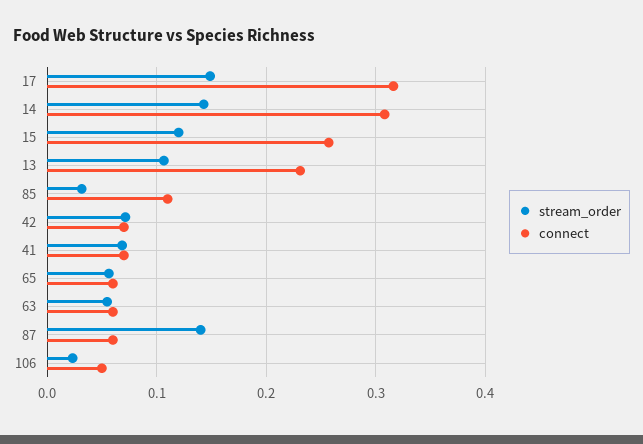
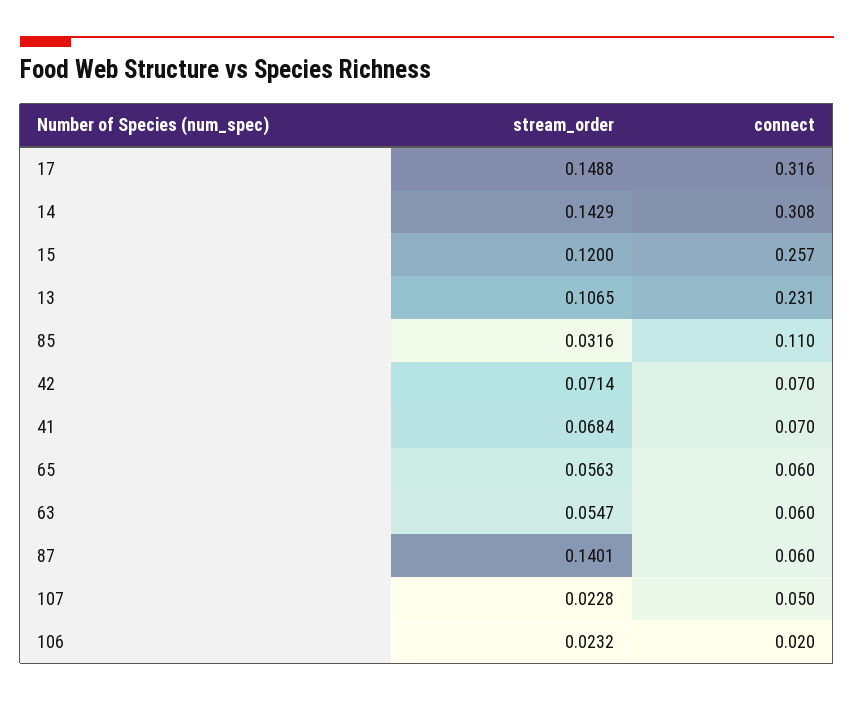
  {
    "stream_order": {
      "17": 0.1488,
      "14": 0.1429,
      "15": 0.12,
      "13": 0.1065,
      "85": 0.0316,
      "42": 0.0714,
      "41": 0.0684,
      "65": 0.0563,
      "63": 0.0547,
      "87": 0.1401,
-     "106": 0.0232
+     "106": 0.0232,
+     "107": 0.0228
    },
    "connect": {
      "17": 0.316,
      "14": 0.308,
      "15": 0.257,
      "13": 0.231,
      "85": 0.11,
      "42": 0.07,
      "41": 0.07,
      "65": 0.06,
      "63": 0.06,
      "87": 0.06,
-     "106": 0.05
+     "106": 0.02,
+     "107": 0.05
    }
  }

